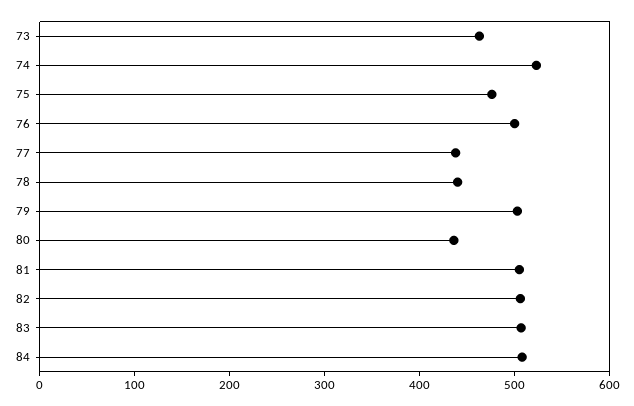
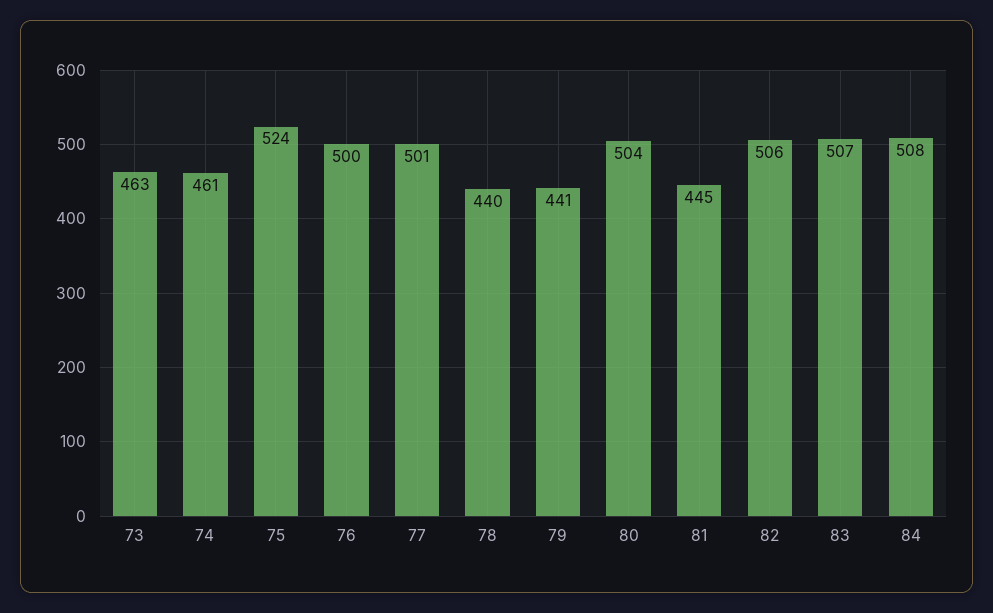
  {
    "73": 463,
-   "74": 520,
+   "74": 461,
-   "75": 480,
+   "75": 524,
    "76": 500,
-   "77": 440,
+   "77": 501,
    "78": 440,
-   "79": 500,
+   "79": 441,
-   "80": 440,
+   "80": 504,
-   "81": 500,
+   "81": 445,
    "82": 506,
    "83": 507,
    "84": 508
  }

